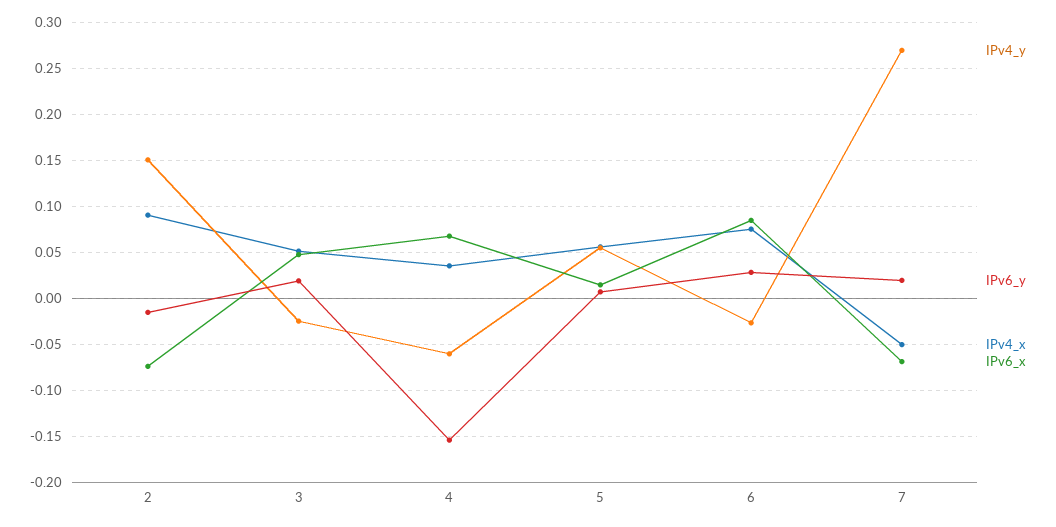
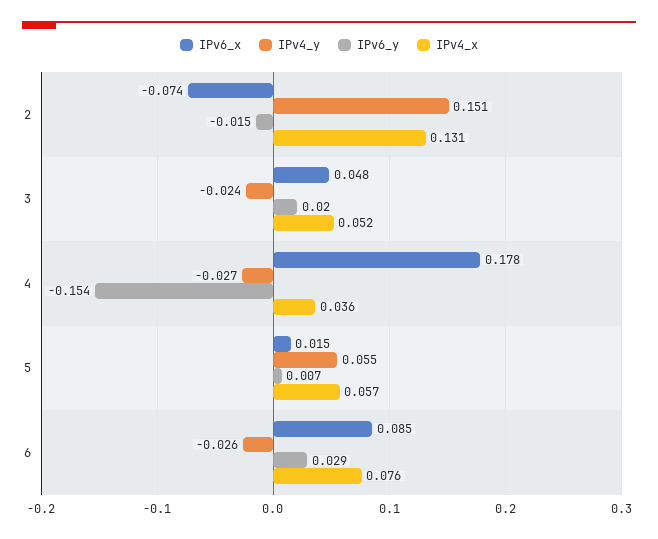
  {
    "IPv4_y": {
      "2": 0.151,
      "3": -0.024,
-     "4": -0.06,
+     "4": -0.027,
      "5": 0.055,
-     "6": -0.026,
+     "6": -0.026
-     "7": 0.27
    },
    "IPv6_y": {
      "2": -0.015,
      "3": 0.02,
      "4": -0.154,
      "5": 0.007,
-     "6": 0.029,
+     "6": 0.029
-     "7": 0.02
    },
    "IPv4_x": {
-     "2": 0.09,
+     "2": 0.131,
      "3": 0.052,
      "4": 0.036,
      "5": 0.057,
-     "6": 0.076,
+     "6": 0.076
-     "7": -0.05
    },
    "IPv6_x": {
      "2": -0.074,
      "3": 0.048,
-     "4": 0.07,
+     "4": 0.178,
      "5": 0.015,
-     "6": 0.085,
+     "6": 0.085
-     "7": -0.07
    }
  }

